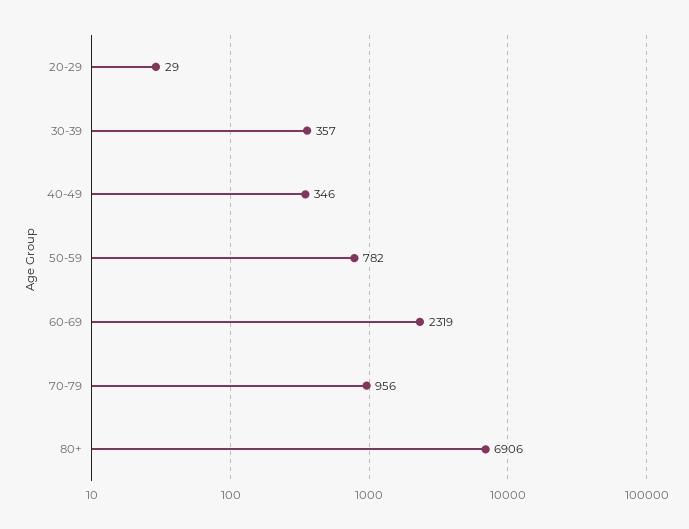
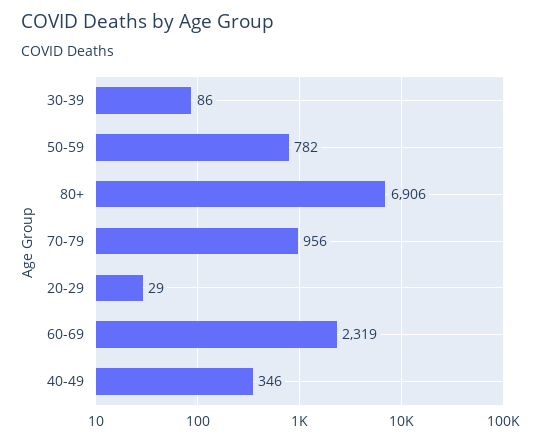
  {
    "20-29": 29,
-   "30-39": 357,
+   "30-39": 86,
    "40-49": 346,
    "50-59": 782,
    "60-69": 2319,
    "70-79": 956,
    "80+": 6906
  }

